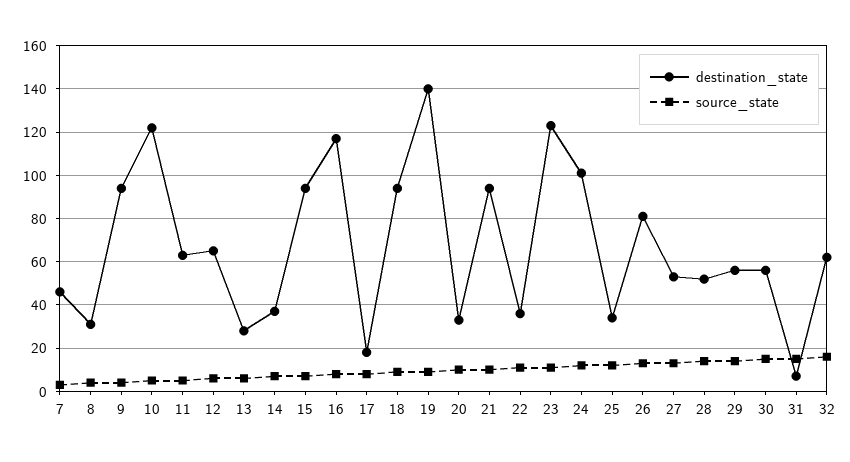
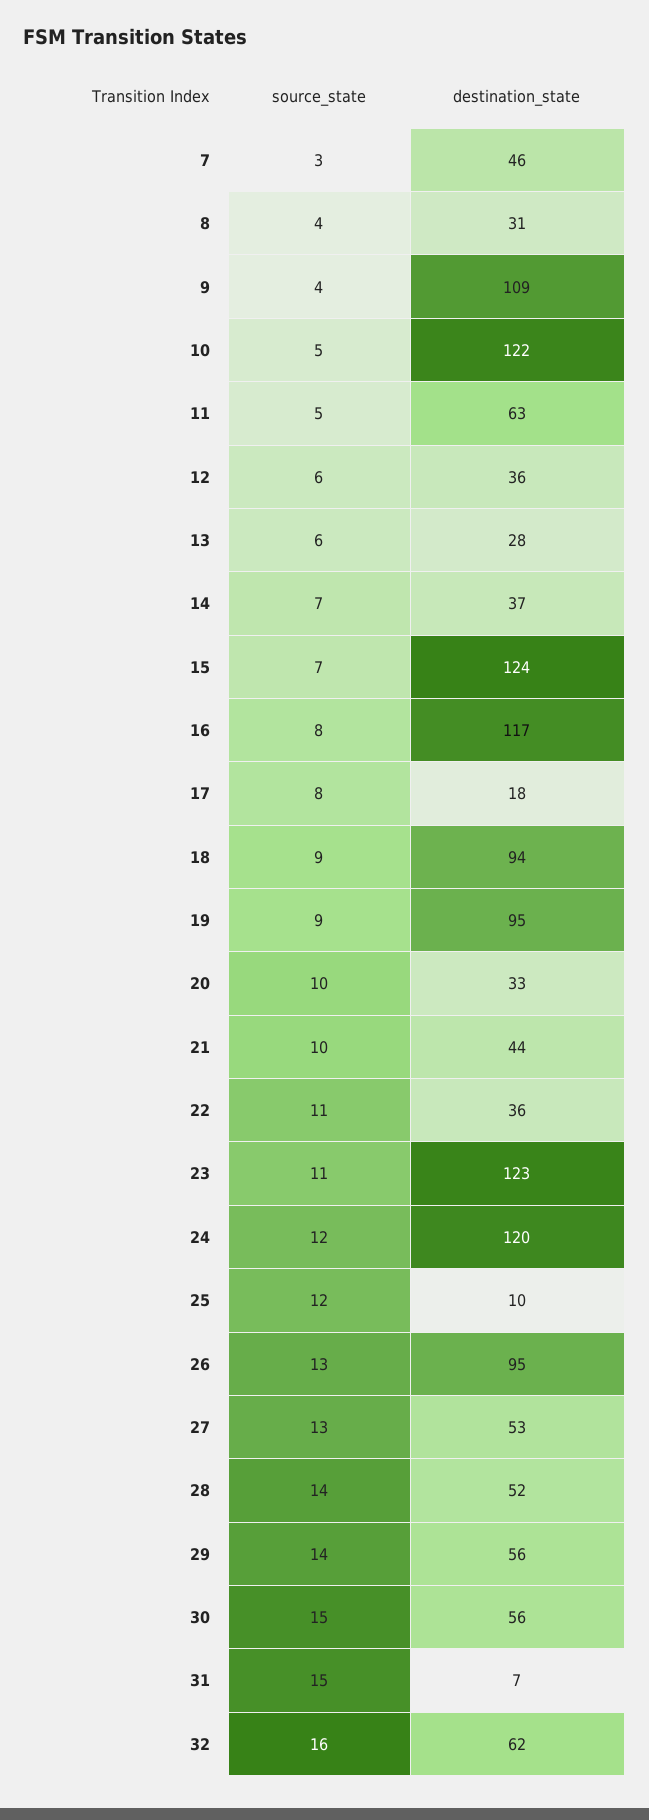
  {
    "destination_state": {
      "7": 46,
      "8": 31,
-     "9": 95,
+     "9": 109,
      "10": 122,
      "11": 63,
-     "12": 65,
+     "12": 36,
      "13": 28,
      "14": 37,
-     "15": 95,
+     "15": 124,
      "16": 117,
      "17": 18,
      "18": 94,
-     "19": 140,
+     "19": 95,
      "20": 33,
-     "21": 95,
+     "21": 44,
      "22": 36,
      "23": 123,
-     "24": 100,
+     "24": 120,
-     "25": 35,
+     "25": 10,
-     "26": 80,
+     "26": 95,
      "27": 53,
      "28": 52,
      "29": 56,
      "30": 56,
      "31": 7,
      "32": 62
    },
    "source_state": {
      "7": 3,
      "8": 4,
      "9": 4,
      "10": 5,
      "11": 5,
      "12": 6,
      "13": 6,
      "14": 7,
      "15": 7,
      "16": 8,
      "17": 8,
      "18": 9,
      "19": 9,
      "20": 10,
      "21": 10,
      "22": 11,
      "23": 11,
      "24": 12,
      "25": 12,
      "26": 13,
      "27": 13,
      "28": 14,
      "29": 14,
      "30": 15,
      "31": 15,
      "32": 16
    }
  }

